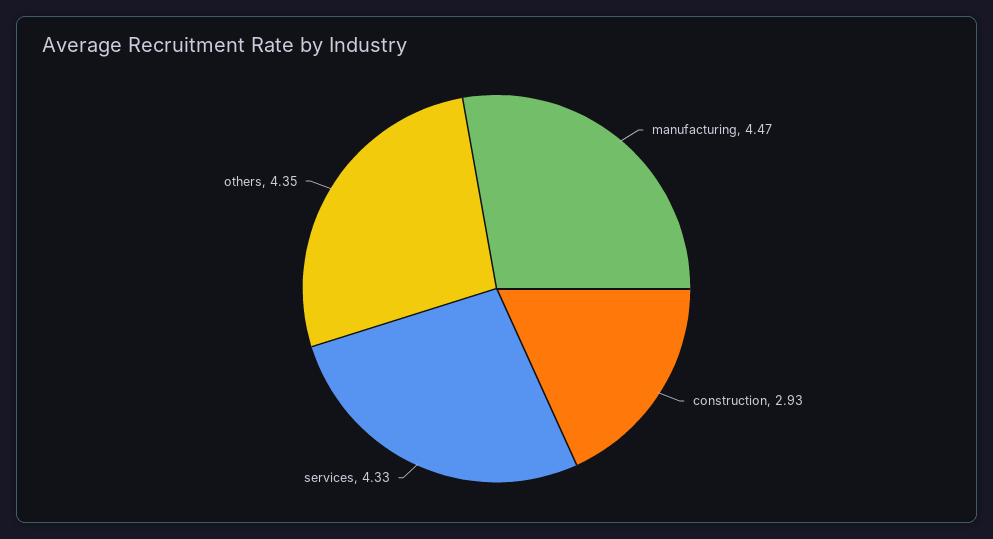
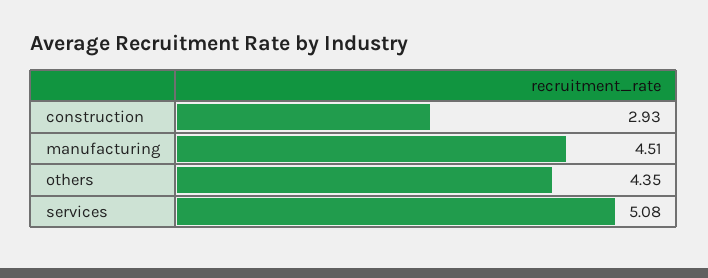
  {
-   "manufacturing": 4.47,
+   "manufacturing": 4.51,
    "construction": 2.93,
-   "services": 4.33,
+   "services": 5.08,
    "others": 4.35
  }

